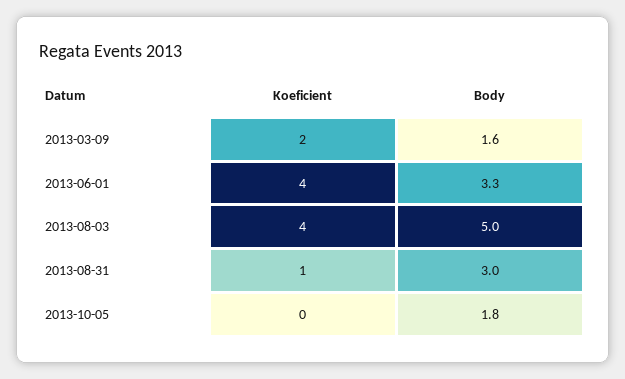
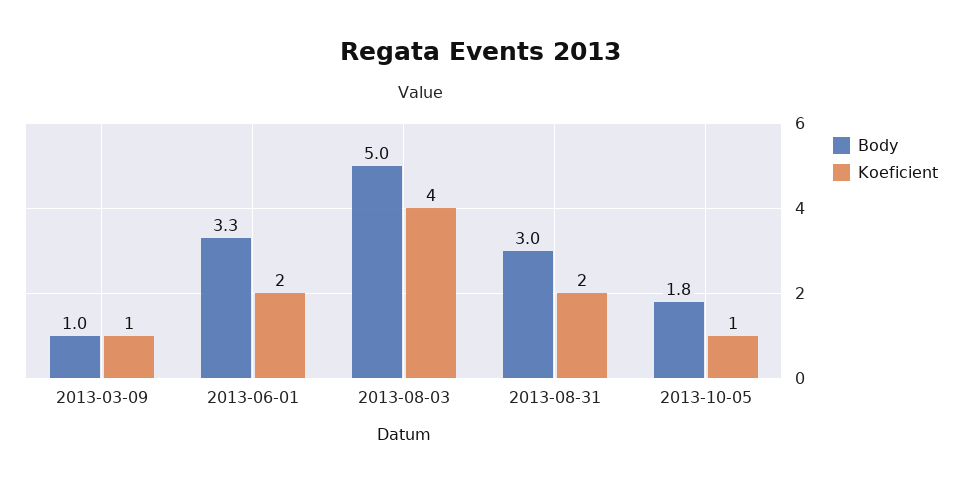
  {
    "Koeficient": {
-     "2013-03-09": 2,
+     "2013-03-09": 1,
-     "2013-06-01": 4,
+     "2013-06-01": 2,
      "2013-08-03": 4,
-     "2013-08-31": 1,
+     "2013-08-31": 2,
-     "2013-10-05": 0
+     "2013-10-05": 1
    },
    "Body": {
-     "2013-03-09": 1.6,
+     "2013-03-09": 1,
      "2013-06-01": 3.3,
      "2013-08-03": 5,
      "2013-08-31": 3,
      "2013-10-05": 1.8
    }
  }

